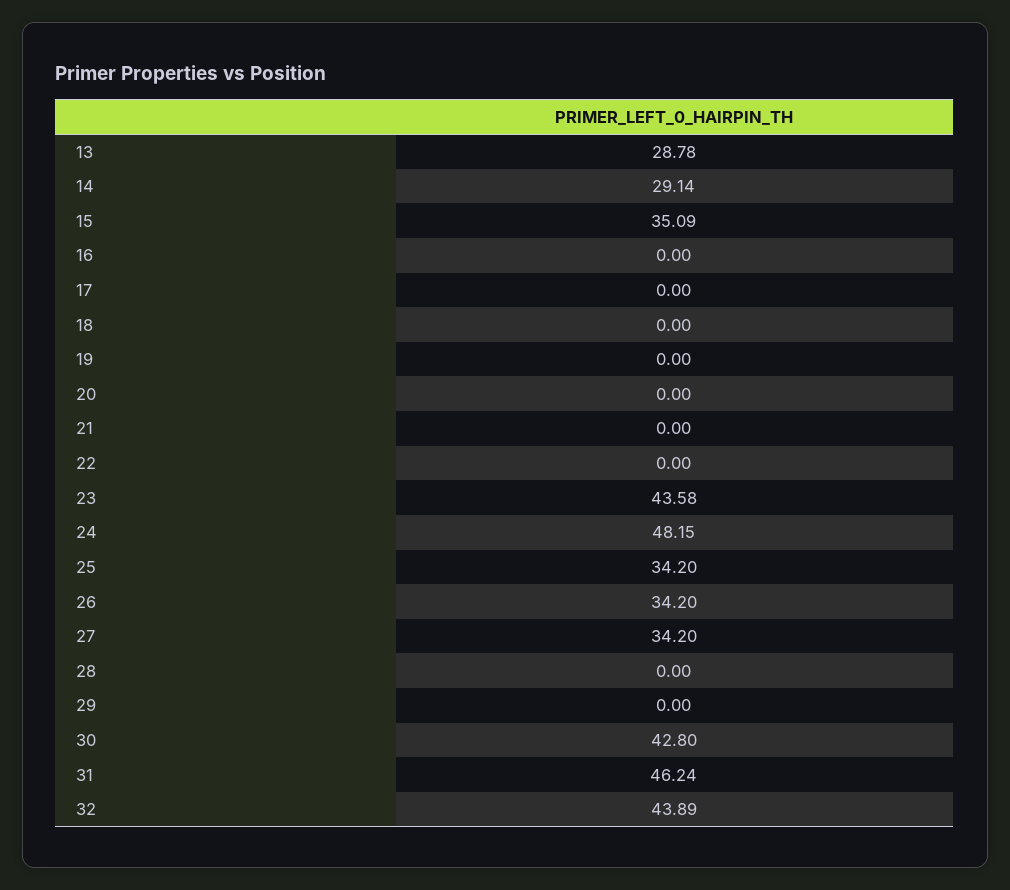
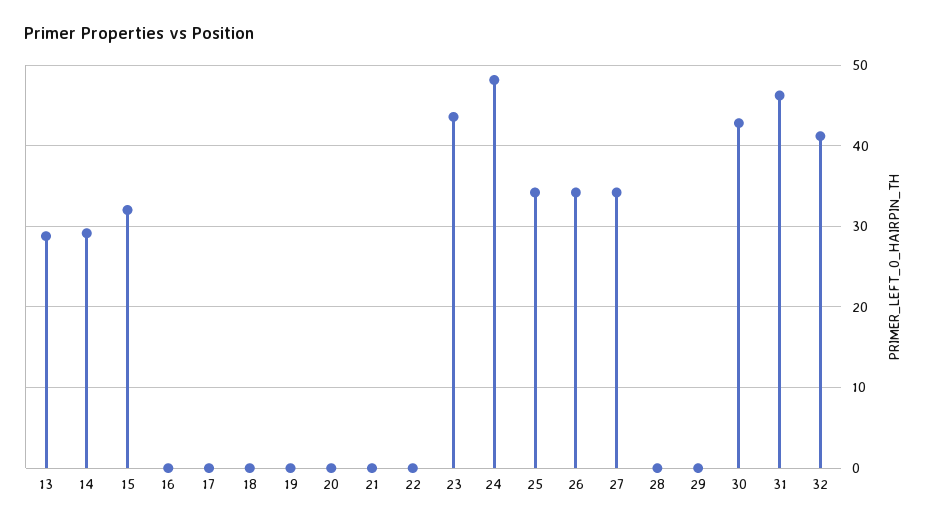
  {
    "13": 28.78,
    "14": 29.14,
-   "15": 35.09,
+   "15": 32,
    "16": 0,
    "17": 0,
    "18": 0,
    "19": 0,
    "20": 0,
    "21": 0,
    "22": 0,
    "23": 43.58,
    "24": 48.15,
    "25": 34.2,
    "26": 34.2,
    "27": 34.2,
    "28": 0,
    "29": 0,
    "30": 42.8,
    "31": 46.24,
-   "32": 43.89
+   "32": 41
  }

